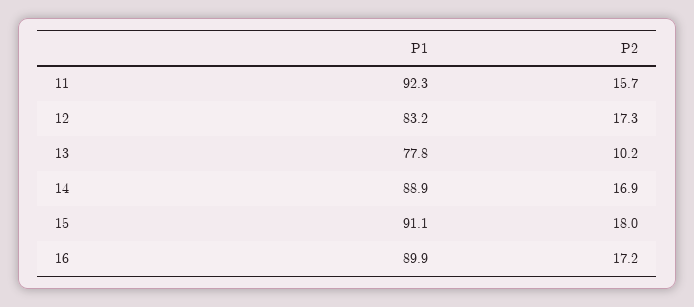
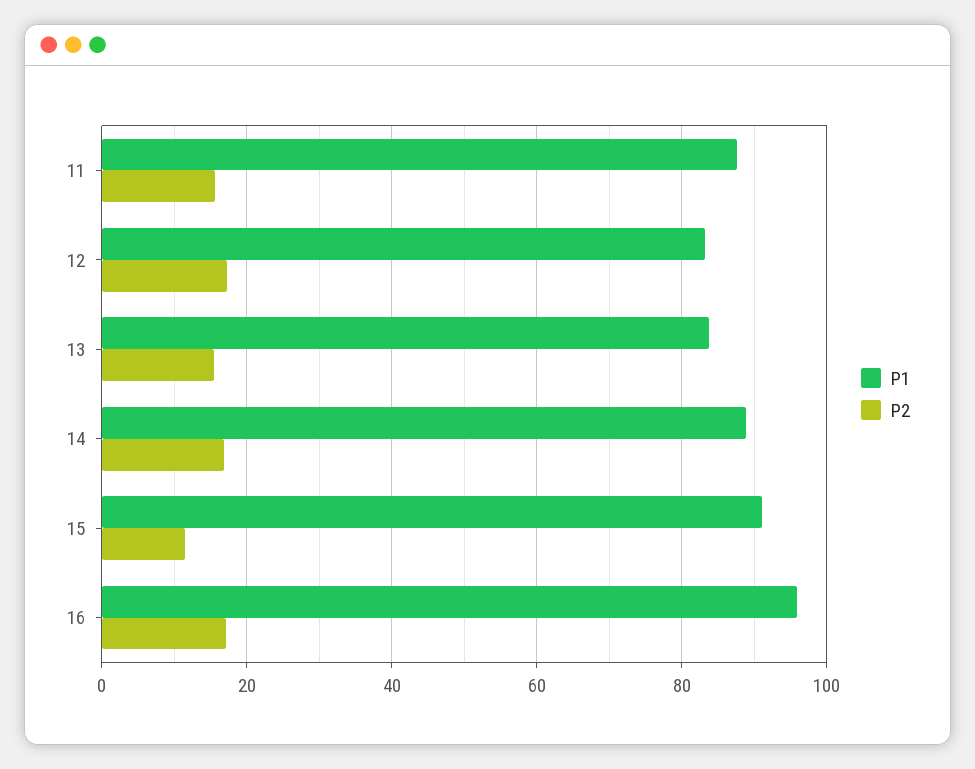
  {
    "P1": {
-     "11": 92.3,
+     "11": 88,
      "12": 83.2,
-     "13": 77.8,
+     "13": 84,
      "14": 88.9,
      "15": 91.1,
-     "16": 89.9
+     "16": 96
    },
    "P2": {
      "11": 15.7,
      "12": 17.3,
-     "13": 10.2,
+     "13": 16,
      "14": 16.9,
-     "15": 18,
+     "15": 12,
      "16": 17.2
    }
  }

